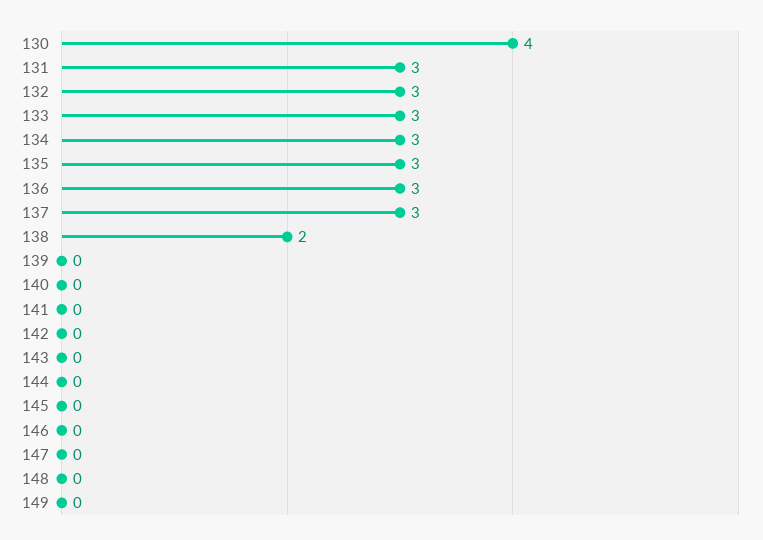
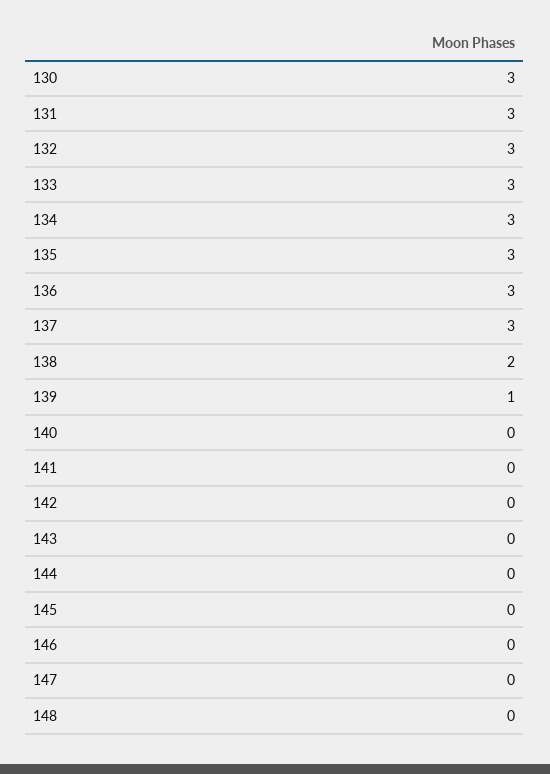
  {
-   "130": 4,
+   "130": 3,
    "131": 3,
    "132": 3,
    "133": 3,
    "134": 3,
    "135": 3,
    "136": 3,
    "137": 3,
    "138": 2,
-   "139": 0,
+   "139": 1,
    "140": 0,
    "141": 0,
    "142": 0,
    "143": 0,
    "144": 0,
    "145": 0,
    "146": 0,
    "147": 0,
-   "148": 0,
+   "148": 0
-   "149": 0
  }

